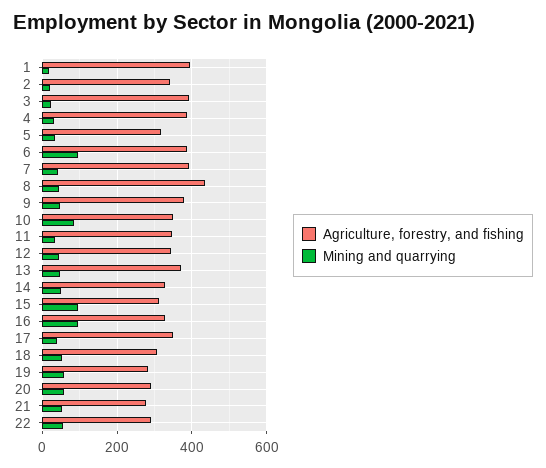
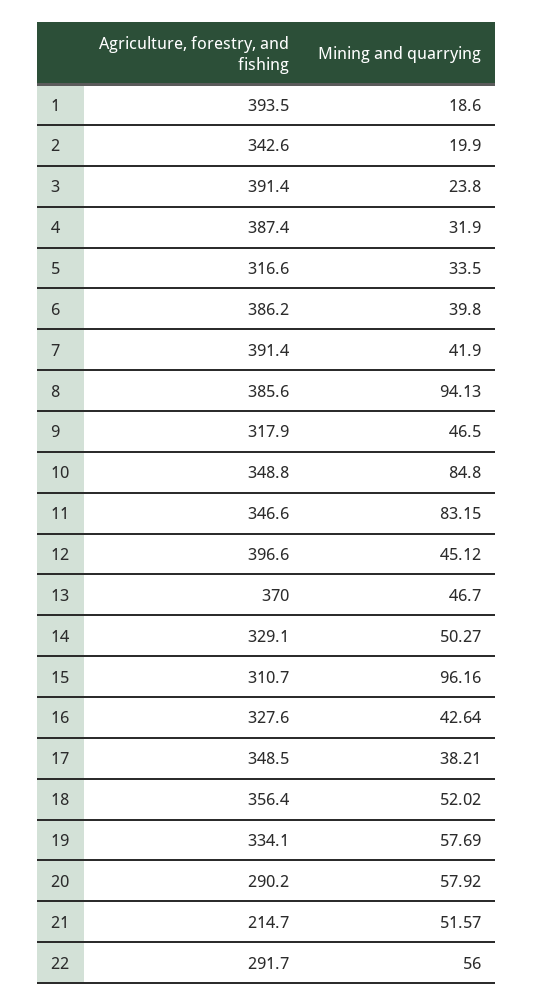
  {
    "Agriculture, forestry, and fishing": {
      "1": 393.5,
      "2": 342.6,
      "3": 391.4,
      "4": 387.4,
      "5": 316.6,
      "6": 386.2,
      "7": 391.4,
-     "8": 440,
+     "8": 385.6,
-     "9": 380,
+     "9": 317.9,
      "10": 348.8,
      "11": 346.6,
-     "12": 340,
+     "12": 396.6,
      "13": 370,
      "14": 329.1,
      "15": 310.7,
      "16": 327.6,
      "17": 348.5,
-     "18": 300,
+     "18": 356.4,
-     "19": 280,
+     "19": 334.1,
      "20": 290.2,
-     "21": 280,
+     "21": 214.7,
      "22": 291.7
    },
    "Mining and quarrying": {
      "1": 18.6,
      "2": 19.9,
      "3": 23.8,
      "4": 31.9,
      "5": 33.5,
-     "6": 100,
+     "6": 39.8,
      "7": 41.9,
-     "8": 40,
+     "8": 94.13,
      "9": 46.5,
      "10": 84.8,
-     "11": 40,
+     "11": 83.15,
      "12": 45.12,
      "13": 46.7,
      "14": 50.27,
      "15": 96.16,
-     "16": 100,
+     "16": 42.64,
      "17": 38.21,
      "18": 52.02,
      "19": 57.69,
      "20": 57.92,
      "21": 51.57,
      "22": 56
    }
  }

